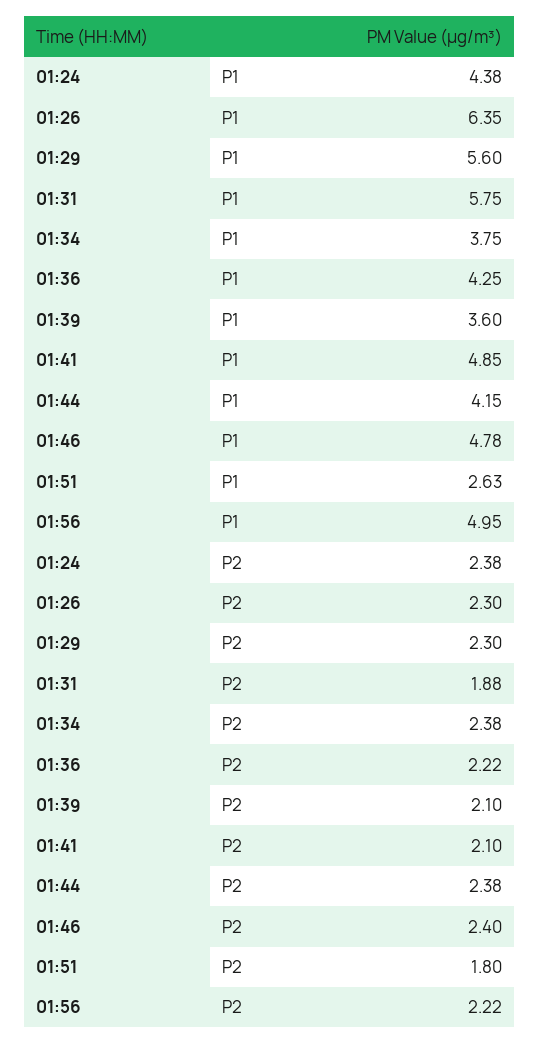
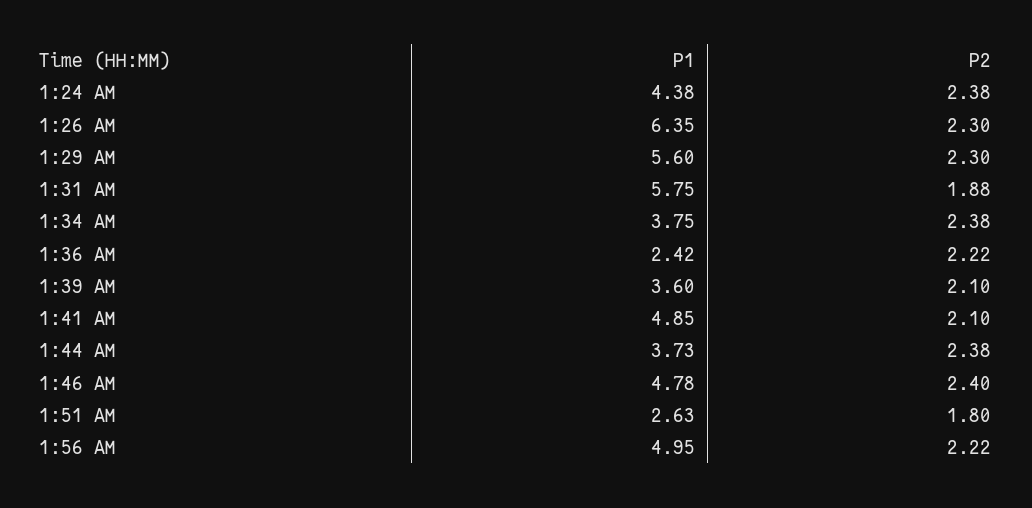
  {
    "01:24": {
      "P1": 4.38,
      "P2": 2.38
    },
    "01:26": {
      "P1": 6.35,
      "P2": 2.3
    },
    "01:29": {
      "P1": 5.6,
      "P2": 2.3
    },
    "01:31": {
      "P1": 5.75,
      "P2": 1.88
    },
    "01:34": {
      "P1": 3.75,
      "P2": 2.38
    },
    "01:36": {
-     "P1": 4.25,
+     "P1": 2.42,
      "P2": 2.22
    },
    "01:39": {
      "P1": 3.6,
      "P2": 2.1
    },
    "01:41": {
      "P1": 4.85,
      "P2": 2.1
    },
    "01:44": {
-     "P1": 4.15,
+     "P1": 3.73,
      "P2": 2.38
    },
    "01:46": {
      "P1": 4.78,
      "P2": 2.4
    },
    "01:51": {
      "P1": 2.63,
      "P2": 1.8
    },
    "01:56": {
      "P1": 4.95,
      "P2": 2.22
    }
  }

